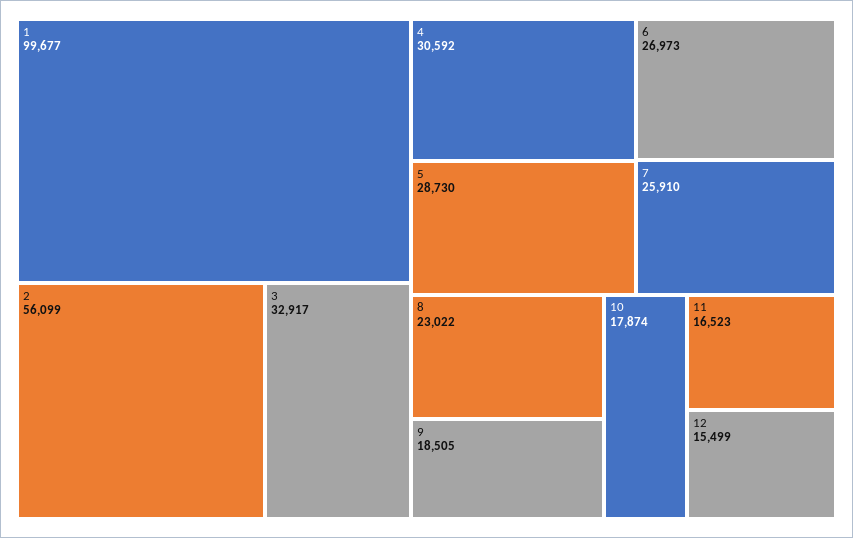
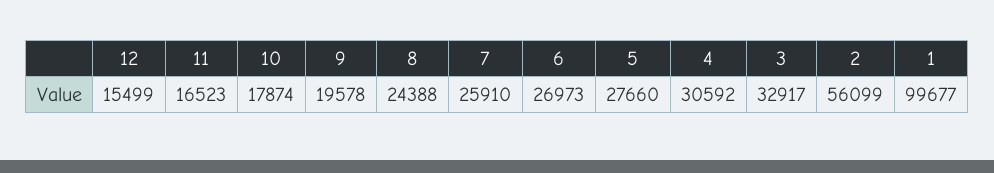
  {
    "1": 99677,
    "2": 56099,
    "3": 32917,
    "4": 30592,
-   "5": 28730,
+   "5": 27660,
    "6": 26973,
    "7": 25910,
-   "8": 23022,
+   "8": 24388,
-   "9": 18505,
+   "9": 19578,
    "10": 17874,
    "11": 16523,
    "12": 15499
  }

